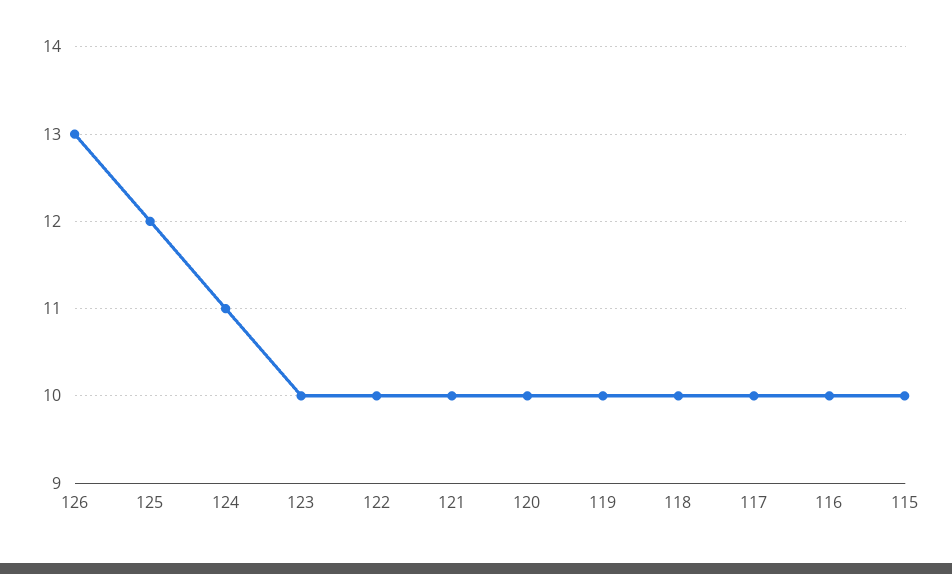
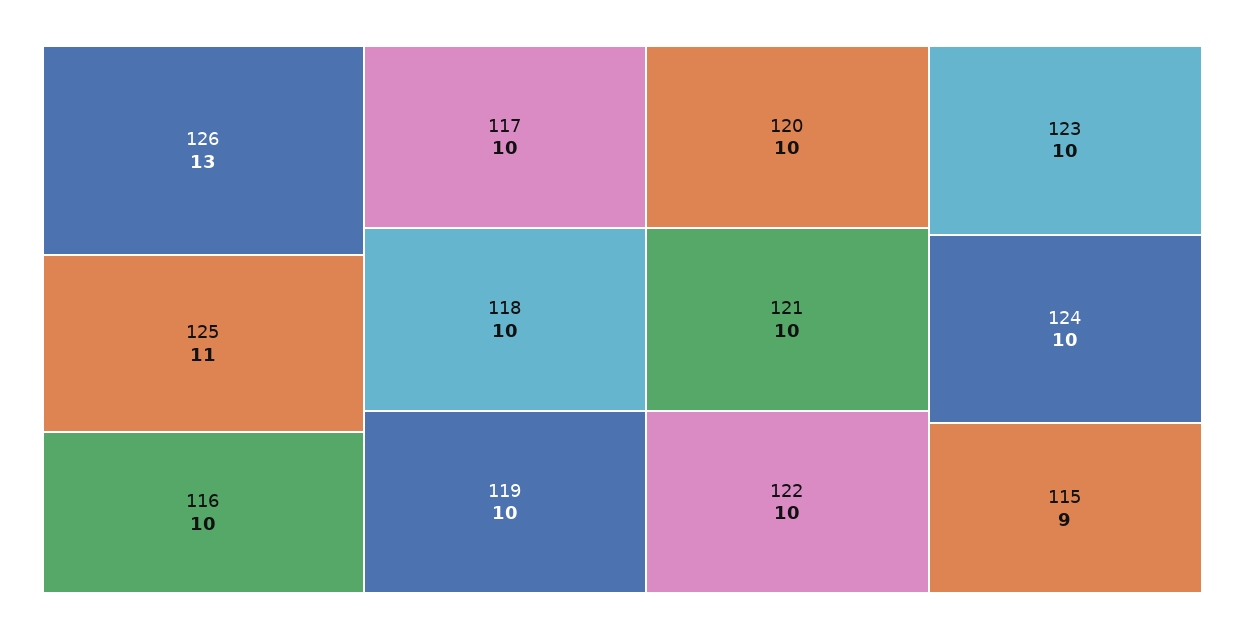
  {
    "126": 13,
-   "125": 12,
+   "125": 11,
-   "124": 11,
+   "124": 10,
    "123": 10,
    "122": 10,
    "121": 10,
    "120": 10,
    "119": 10,
    "118": 10,
    "117": 10,
    "116": 10,
-   "115": 10
+   "115": 9
  }

